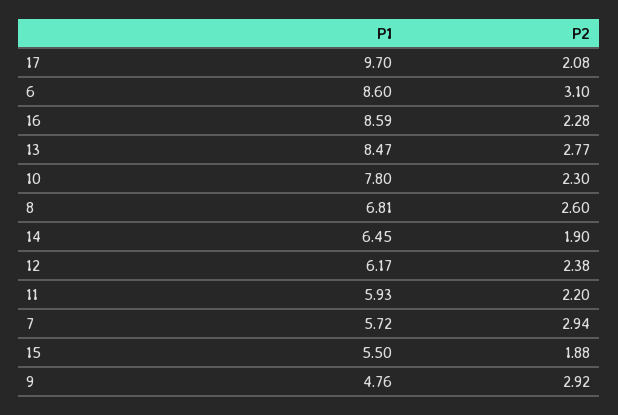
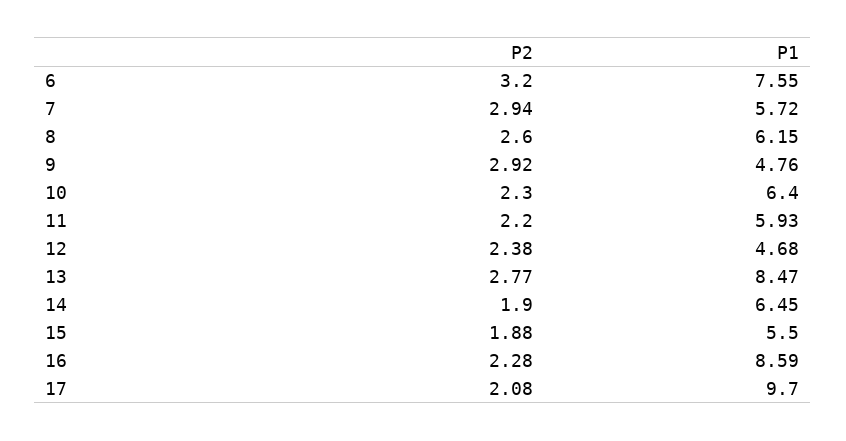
  {
    "P1": {
      "17": 9.7,
-     "6": 8.6,
+     "6": 7.55,
      "16": 8.59,
      "13": 8.47,
-     "10": 7.8,
+     "10": 6.4,
-     "8": 6.81,
+     "8": 6.15,
      "14": 6.45,
-     "12": 6.17,
+     "12": 4.68,
      "11": 5.93,
      "7": 5.72,
      "15": 5.5,
      "9": 4.76
    },
    "P2": {
      "17": 2.08,
-     "6": 3.1,
+     "6": 3.2,
      "16": 2.28,
      "13": 2.77,
      "10": 2.3,
      "8": 2.6,
      "14": 1.9,
      "12": 2.38,
      "11": 2.2,
      "7": 2.94,
      "15": 1.88,
      "9": 2.92
    }
  }

